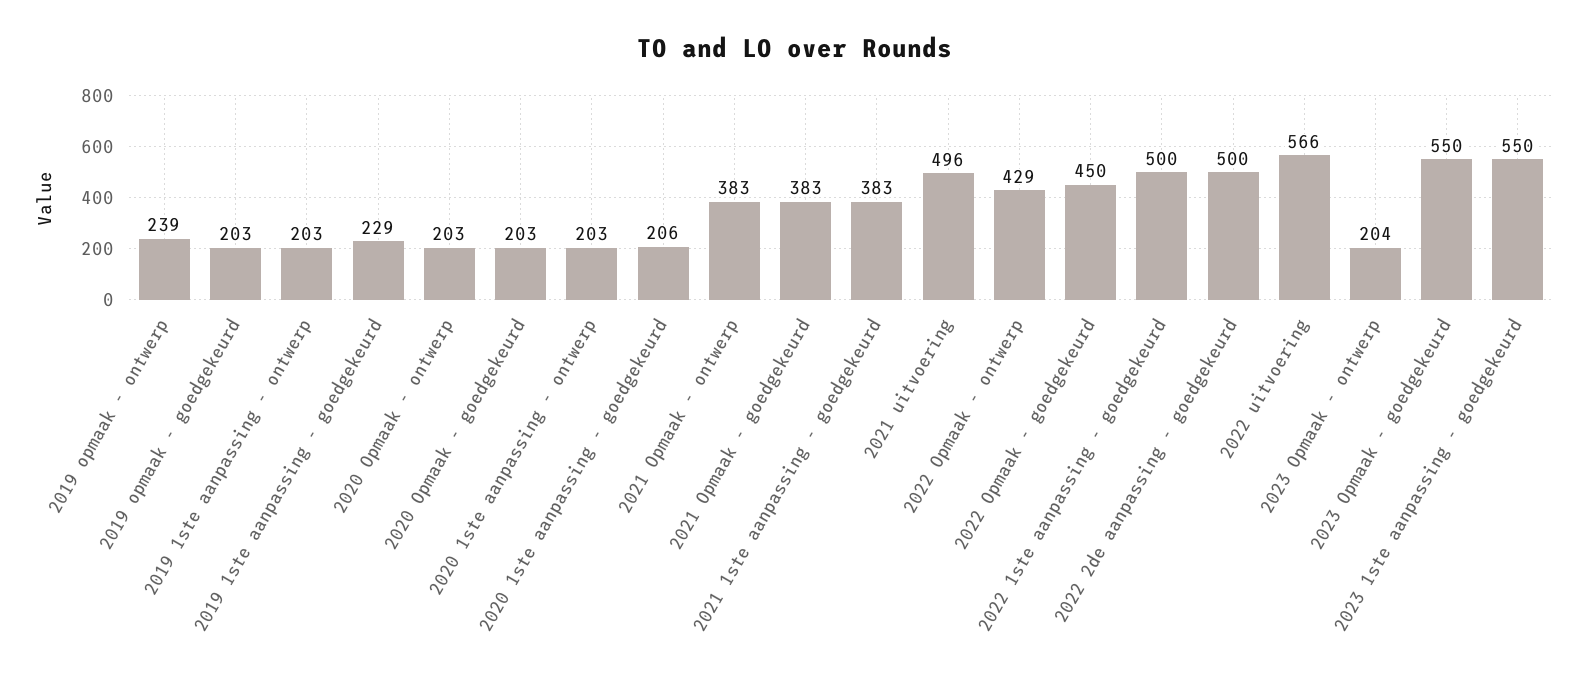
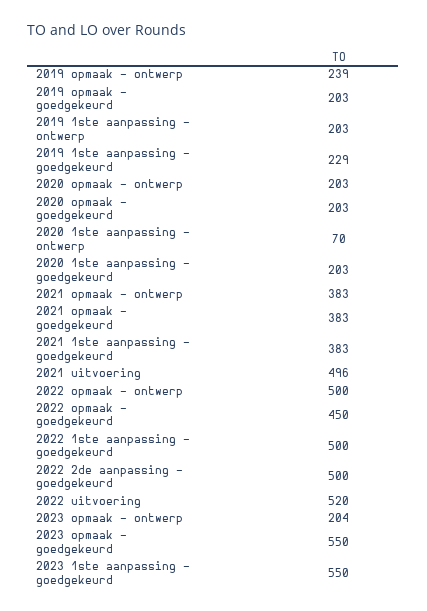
  {
    "2019 opmaak - ontwerp": 239,
    "2019 opmaak - goedgekeurd": 203,
    "2019 1ste aanpassing - ontwerp": 203,
    "2019 1ste aanpassing - goedgekeurd": 229,
    "2020 Opmaak - ontwerp": 203,
    "2020 Opmaak - goedgekeurd": 203,
-   "2020 1ste aanpassing - ontwerp": 203,
+   "2020 1ste aanpassing - ontwerp": 70,
-   "2020 1ste aanpassing - goedgekeurd": 206,
+   "2020 1ste aanpassing - goedgekeurd": 203,
    "2021 Opmaak - ontwerp": 383,
    "2021 Opmaak - goedgekeurd": 383,
    "2021 1ste aanpassing - goedgekeurd": 383,
    "2021 uitvoering": 496,
-   "2022 Opmaak - ontwerp": 429,
+   "2022 Opmaak - ontwerp": 500,
    "2022 Opmaak - goedgekeurd": 450,
    "2022 1ste aanpassing - goedgekeurd": 500,
    "2022 2de aanpassing - goedgekeurd": 500,
-   "2022 uitvoering": 566,
+   "2022 uitvoering": 520,
    "2023 Opmaak - ontwerp": 204,
    "2023 Opmaak - goedgekeurd": 550,
    "2023 1ste aanpassing - goedgekeurd": 550
  }

